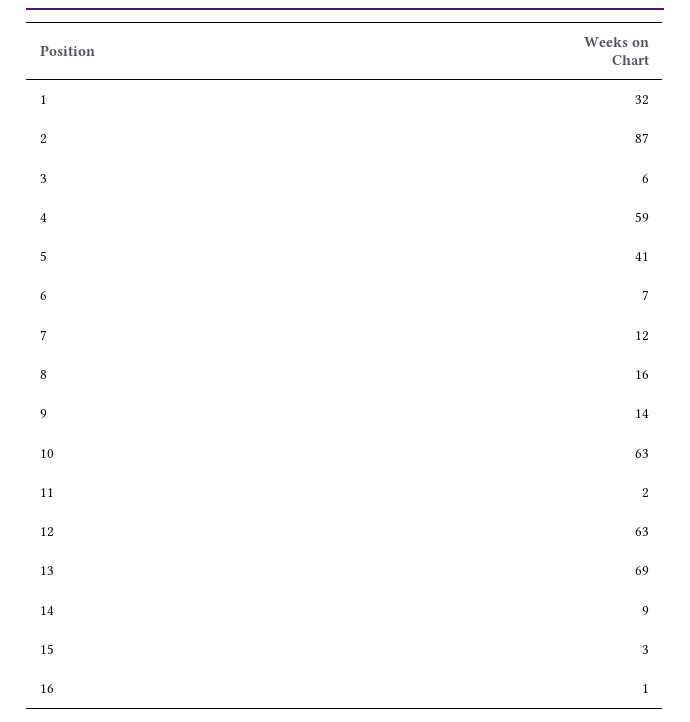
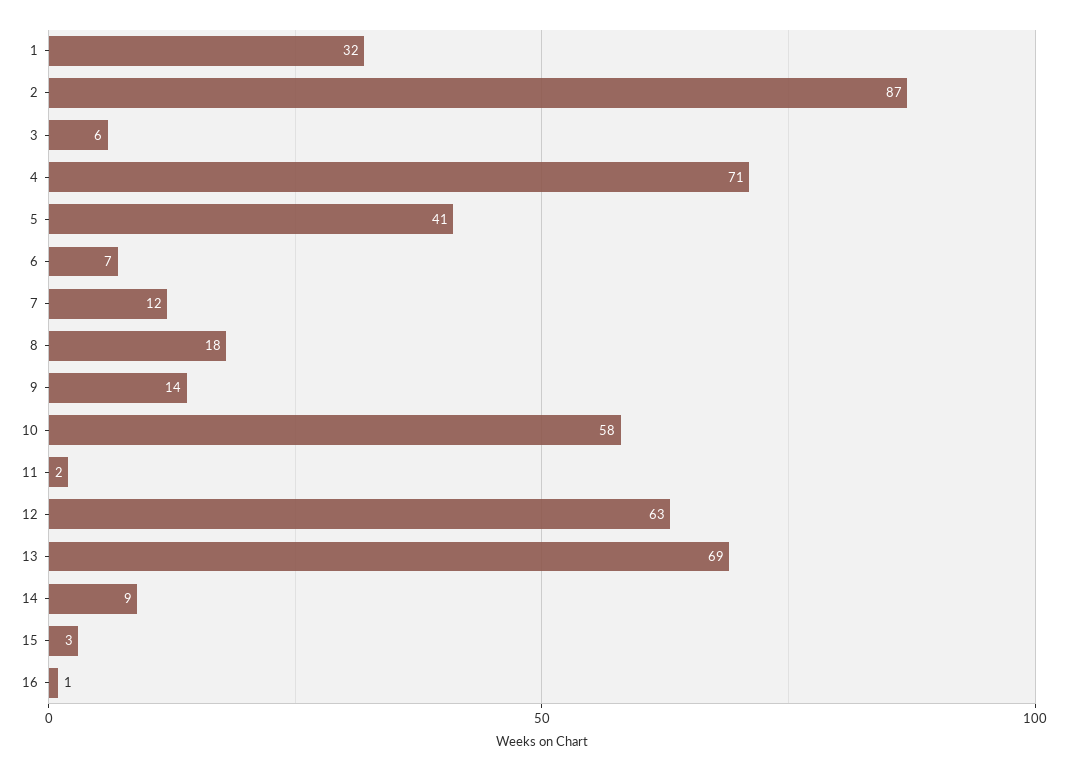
  {
    "1": 32,
    "2": 87,
    "3": 6,
-   "4": 59,
+   "4": 71,
    "5": 41,
    "6": 7,
    "7": 12,
-   "8": 16,
+   "8": 18,
    "9": 14,
-   "10": 63,
+   "10": 58,
    "11": 2,
    "12": 63,
    "13": 69,
    "14": 9,
    "15": 3,
    "16": 1
  }

